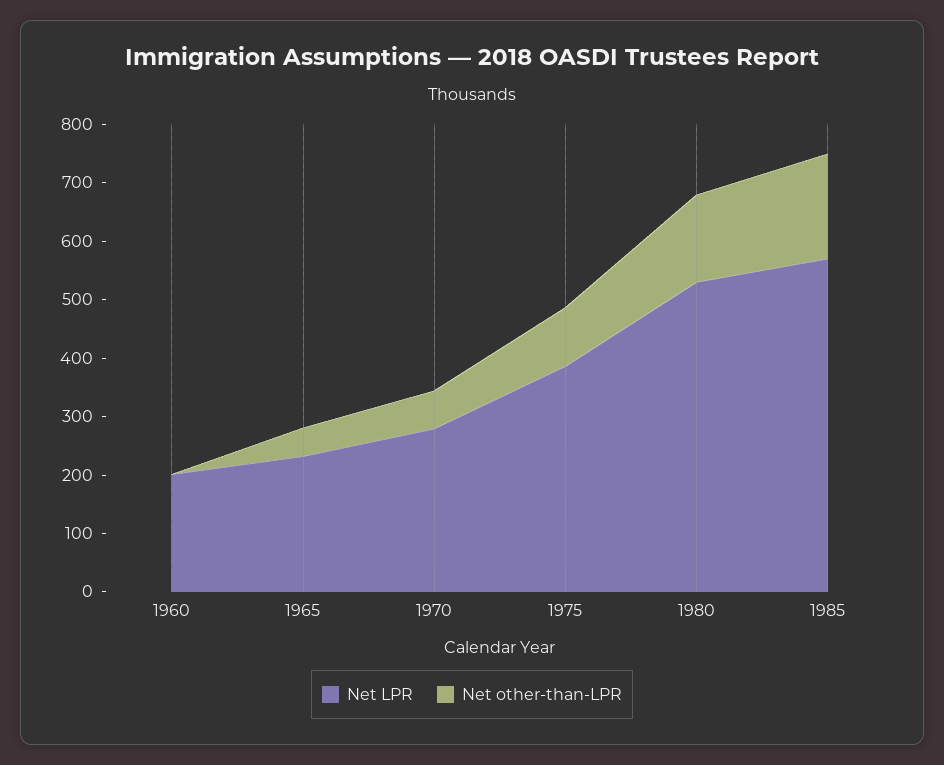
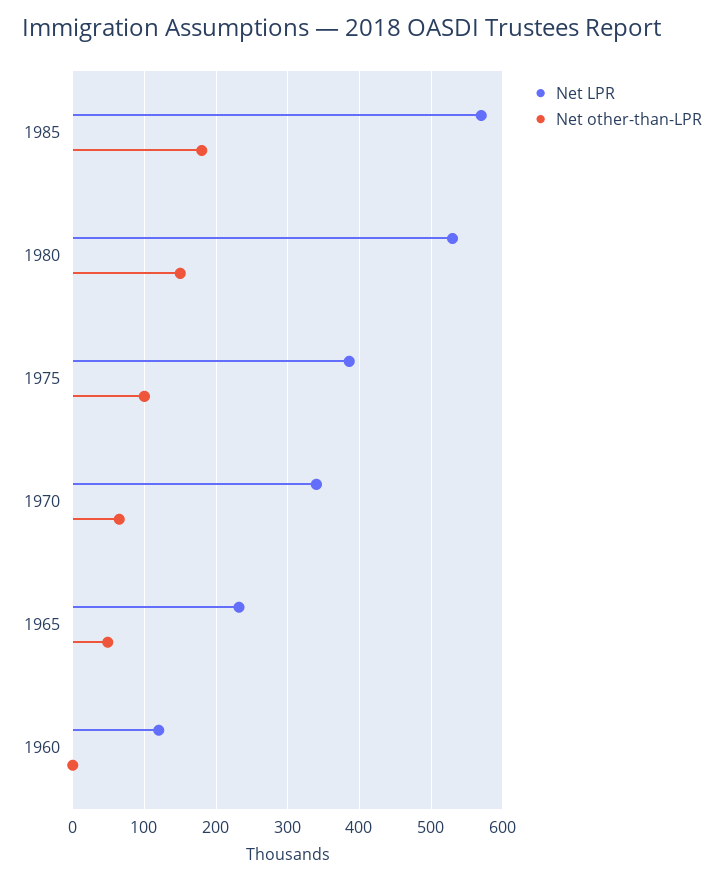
  {
    "Net LPR": {
-     "1960": 200,
+     "1960": 120,
      "1965": 230,
-     "1970": 280,
+     "1970": 340,
      "1975": 390,
      "1980": 530,
      "1985": 570
    },
    "Net other-than-LPR": {
      "1960": 0,
      "1965": 50,
      "1970": 70,
      "1975": 100,
      "1980": 150,
      "1985": 180
    }
  }

